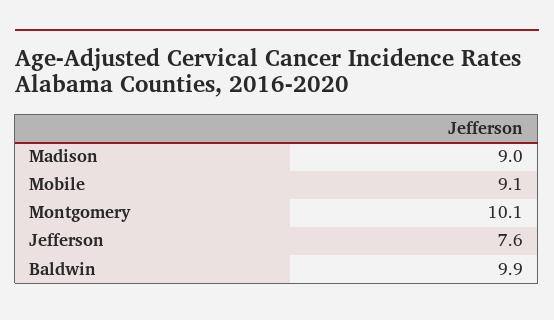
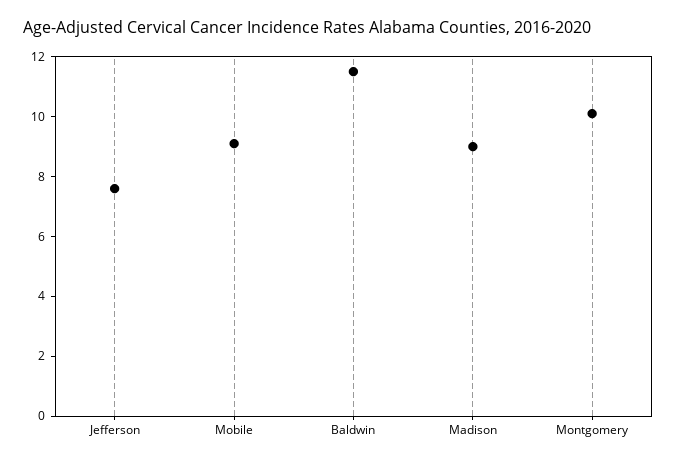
  {
    "Madison": 9,
    "Mobile": 9.1,
    "Montgomery": 10.1,
    "Jefferson": 7.6,
-   "Baldwin": 9.9
+   "Baldwin": 11.5
  }

